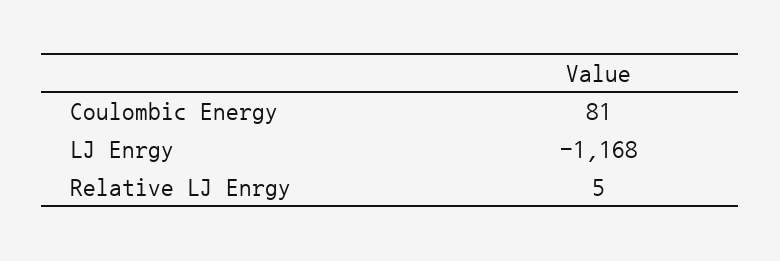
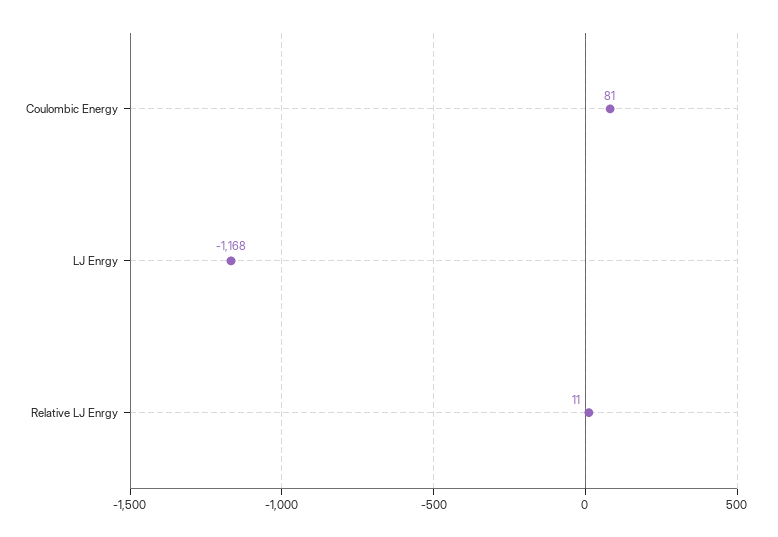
  {
    "Coulombic Energy": 81,
    "LJ Enrgy": -1168,
-   "Relative LJ Enrgy": 5
+   "Relative LJ Enrgy": 11
  }

